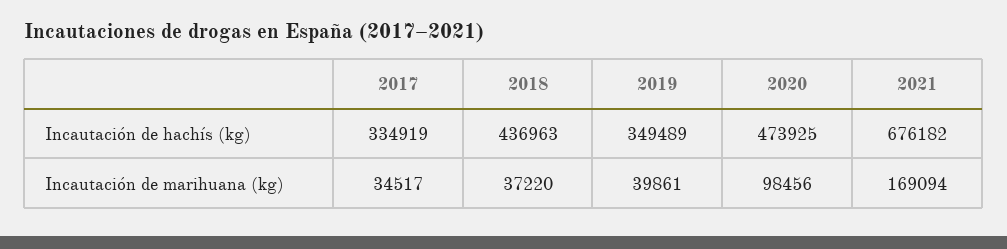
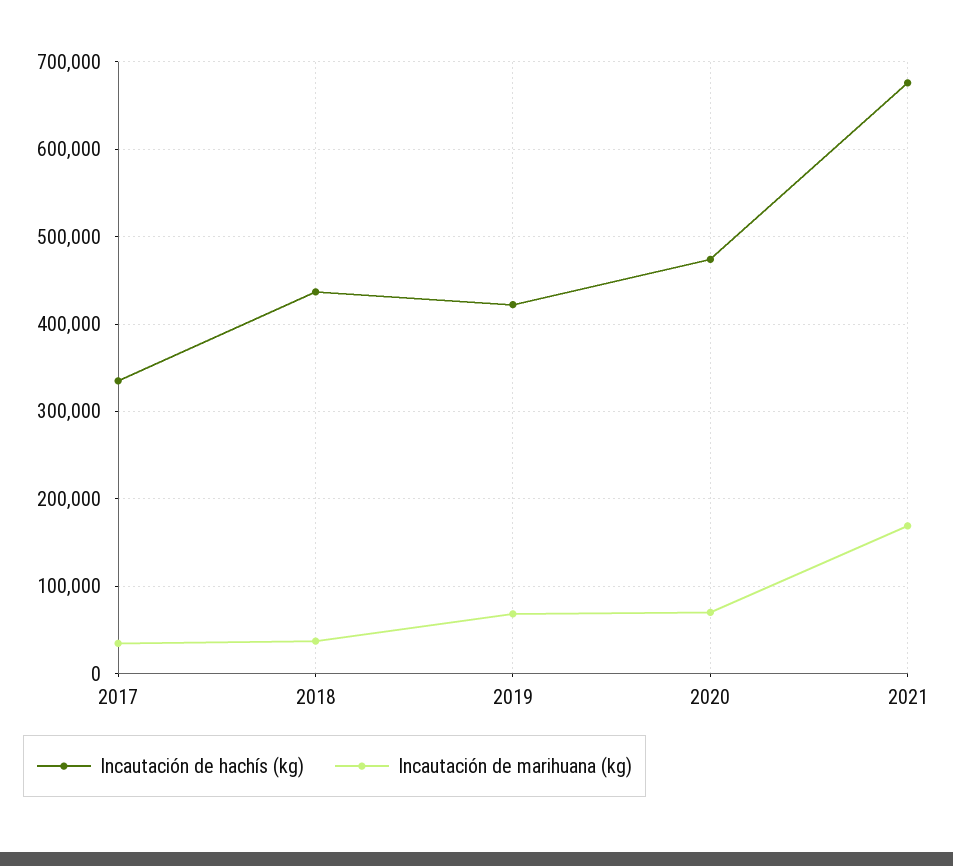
  {
    "Incautación de hachís (kg)": {
      "2017": 334919,
      "2018": 436963,
-     "2019": 349489,
+     "2019": 420000,
      "2020": 473925,
      "2021": 676182
    },
    "Incautación de marihuana (kg)": {
      "2017": 34517,
      "2018": 37220,
-     "2019": 39861,
+     "2019": 70000,
-     "2020": 98456,
+     "2020": 70000,
      "2021": 169094
    }
  }

